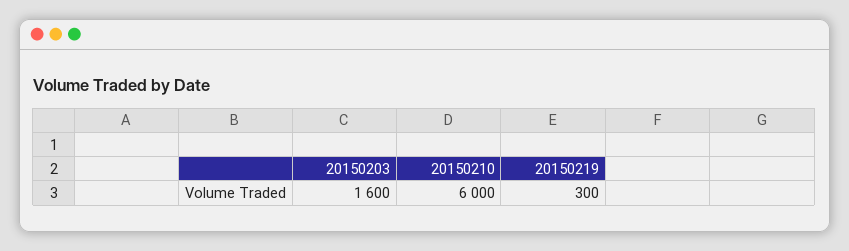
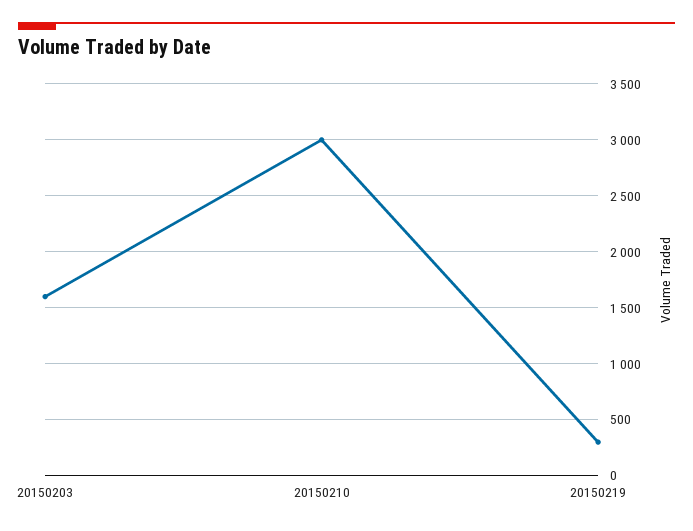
  {
    "20150203": 1600,
-   "20150210": 6000,
+   "20150210": 3000,
    "20150219": 300
  }

